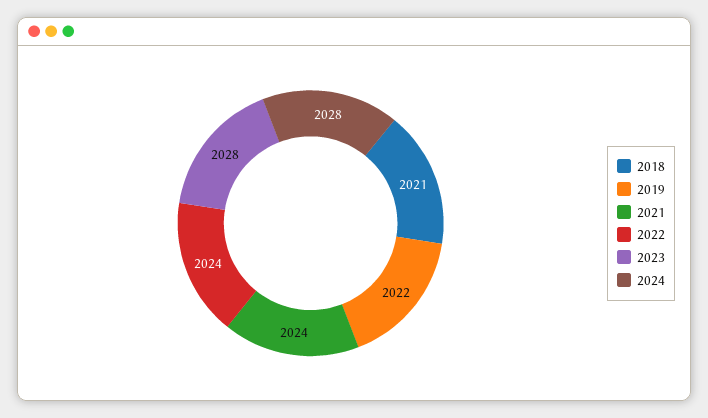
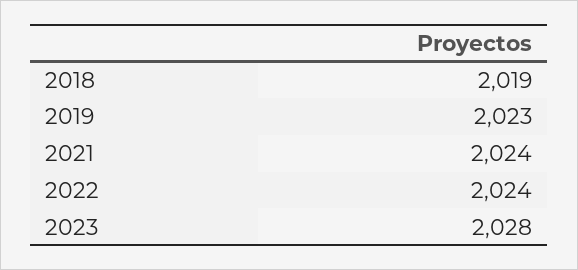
  {
-   "2018": 2021,
+   "2018": 2019,
-   "2019": 2022,
+   "2019": 2023,
    "2021": 2024,
    "2022": 2024,
-   "2023": 2028,
+   "2023": 2028
-   "2024": 2028
  }

